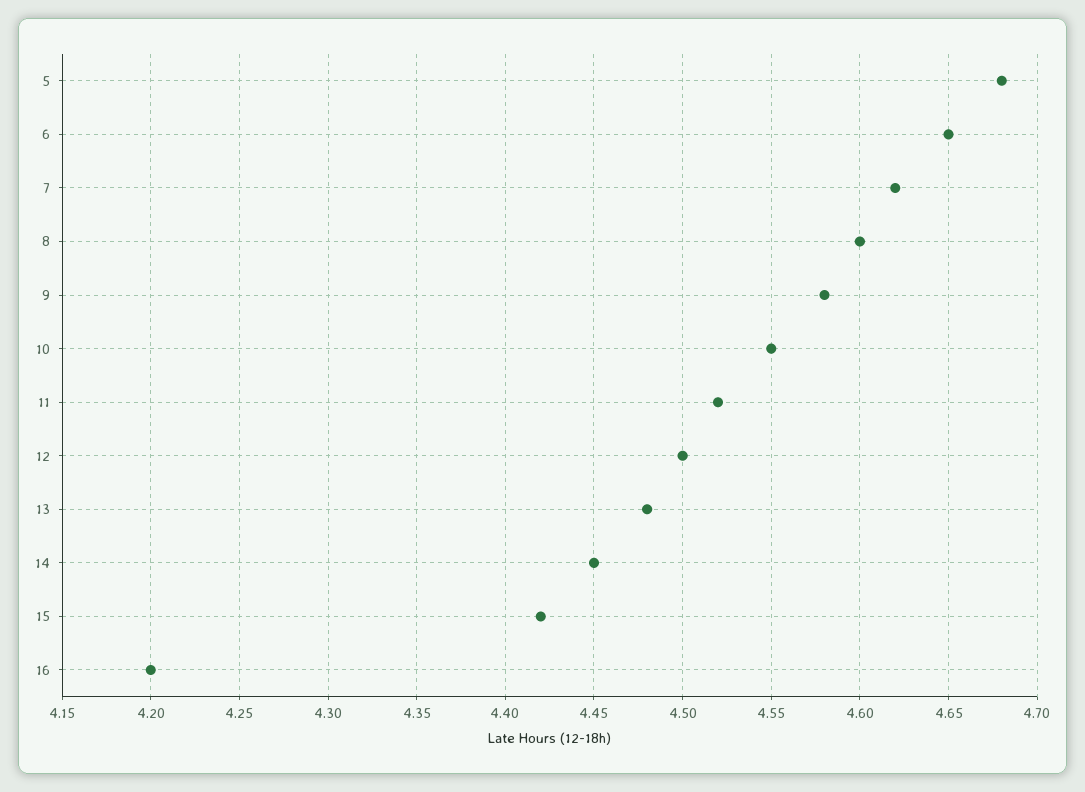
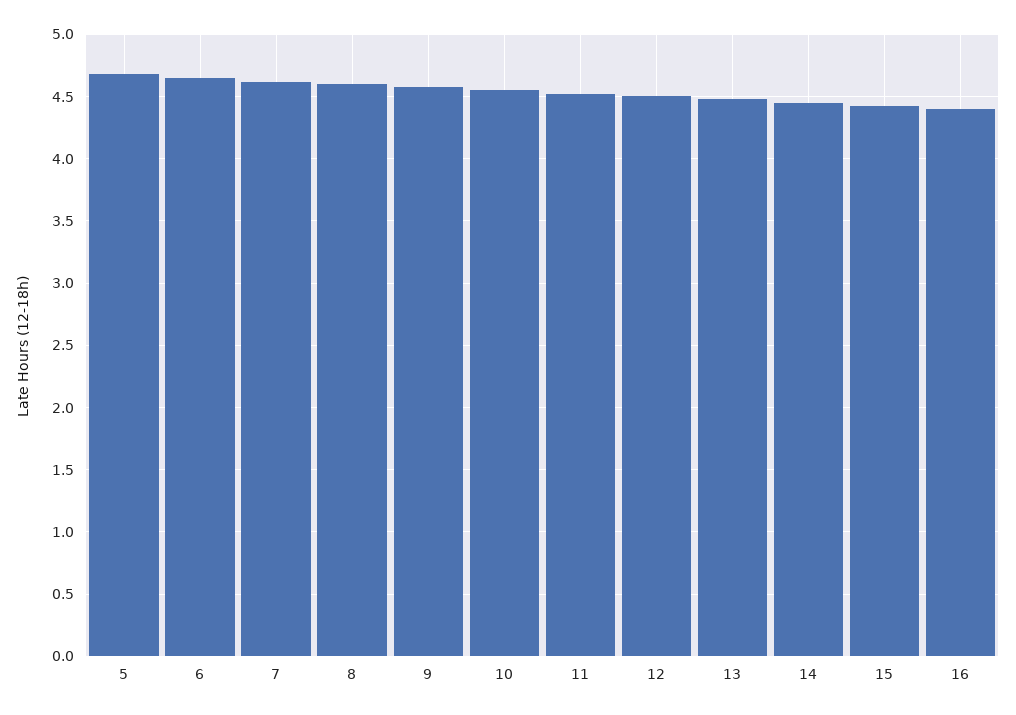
  {
    "5": 4.68,
    "6": 4.65,
    "7": 4.62,
    "8": 4.6,
    "9": 4.58,
    "10": 4.55,
    "11": 4.52,
    "12": 4.5,
    "13": 4.48,
    "14": 4.45,
    "15": 4.42,
-   "16": 4.2
+   "16": 4.4
  }

